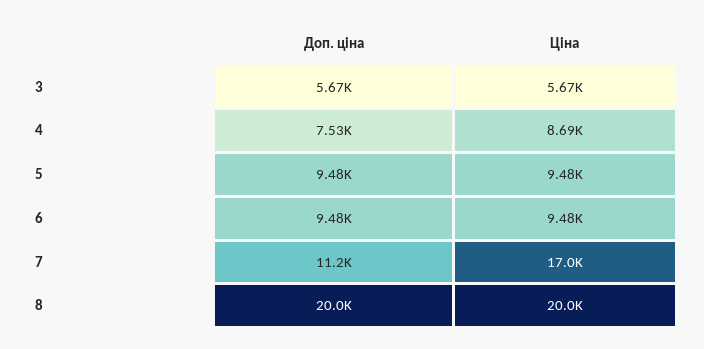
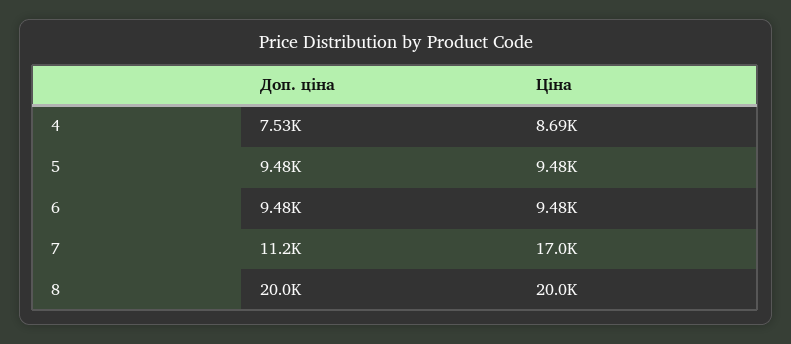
  {
    "Доп. ціна": {
-     "3": 5670,
      "4": 7530,
      "5": 9480,
      "6": 9480,
      "7": 11200,
      "8": 20000
    },
    "Ціна": {
-     "3": 5670,
      "4": 8690,
      "5": 9480,
      "6": 9480,
      "7": 17000,
      "8": 20000
    }
  }

